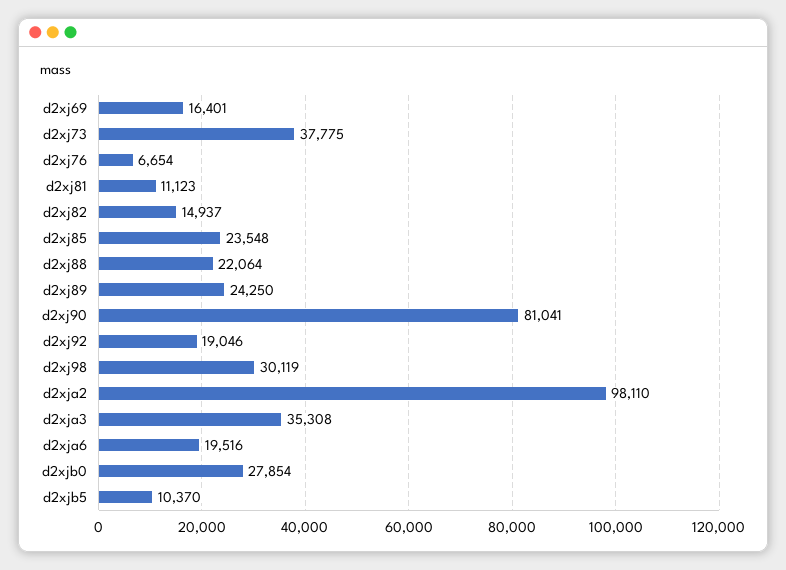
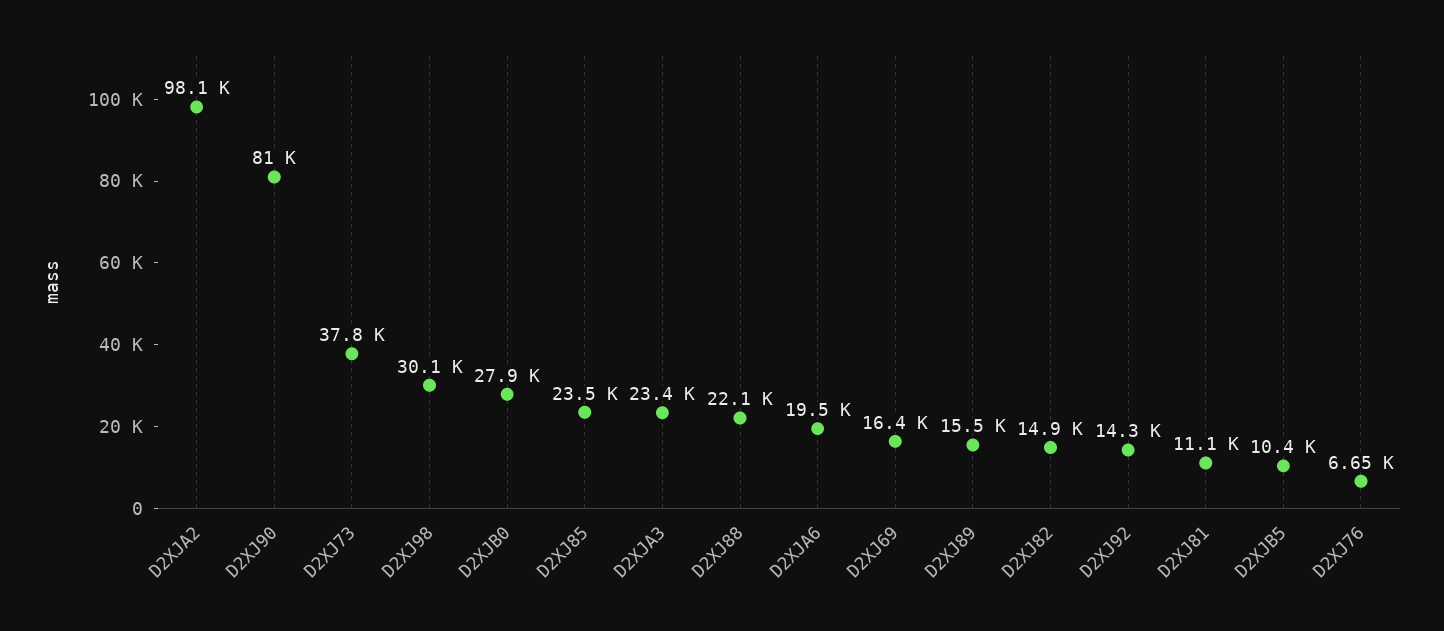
  {
    "d2xj69": 16401,
    "d2xj73": 37775,
    "d2xj76": 6654,
    "d2xj81": 11123,
    "d2xj82": 14937,
    "d2xj85": 23548,
    "d2xj88": 22064,
-   "d2xj89": 24250,
+   "d2xj89": 15500,
    "d2xj90": 81041,
-   "d2xj92": 19046,
+   "d2xj92": 14300,
    "d2xj98": 30119,
    "d2xja2": 98110,
-   "d2xja3": 35308,
+   "d2xja3": 23400,
    "d2xja6": 19516,
    "d2xjb0": 27854,
    "d2xjb5": 10370
  }

